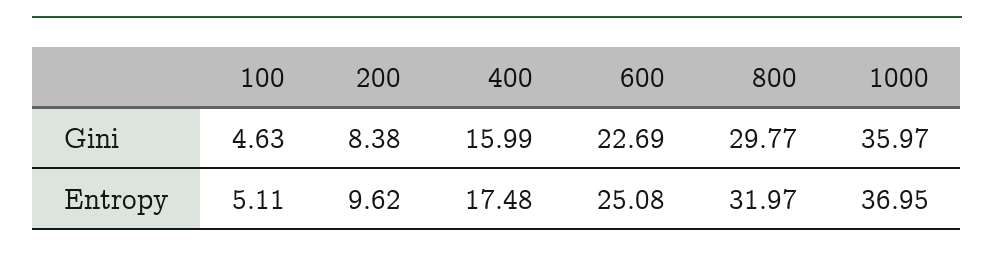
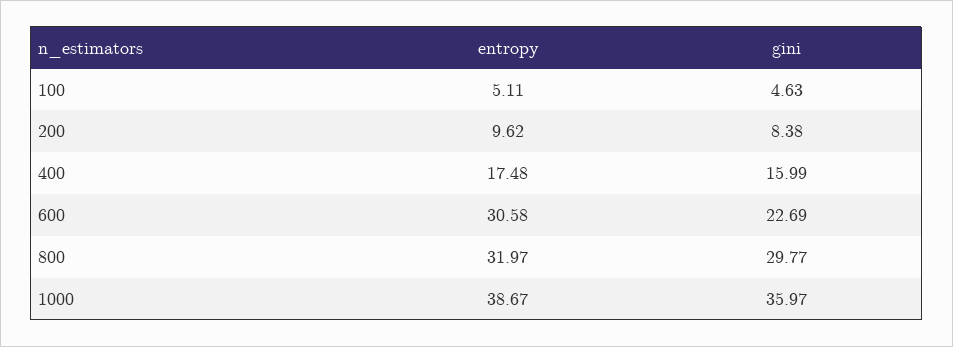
  {
    "100": {
      "Gini": 4.63,
      "Entropy": 5.11
    },
    "200": {
      "Gini": 8.38,
      "Entropy": 9.62
    },
    "400": {
      "Gini": 15.99,
      "Entropy": 17.48
    },
    "600": {
      "Gini": 22.69,
-     "Entropy": 25.08
+     "Entropy": 30.58
    },
    "800": {
      "Gini": 29.77,
      "Entropy": 31.97
    },
    "1000": {
      "Gini": 35.97,
-     "Entropy": 36.95
+     "Entropy": 38.67
    }
  }

